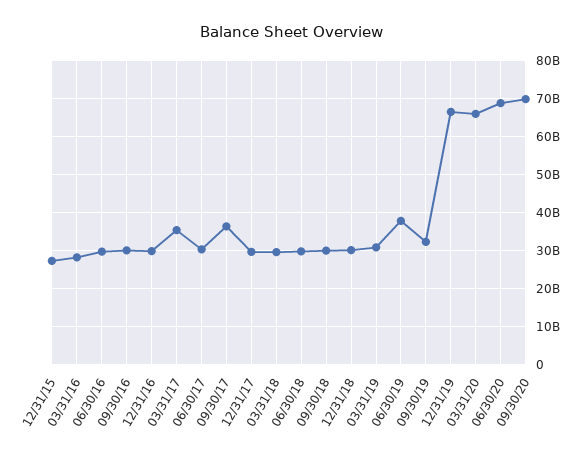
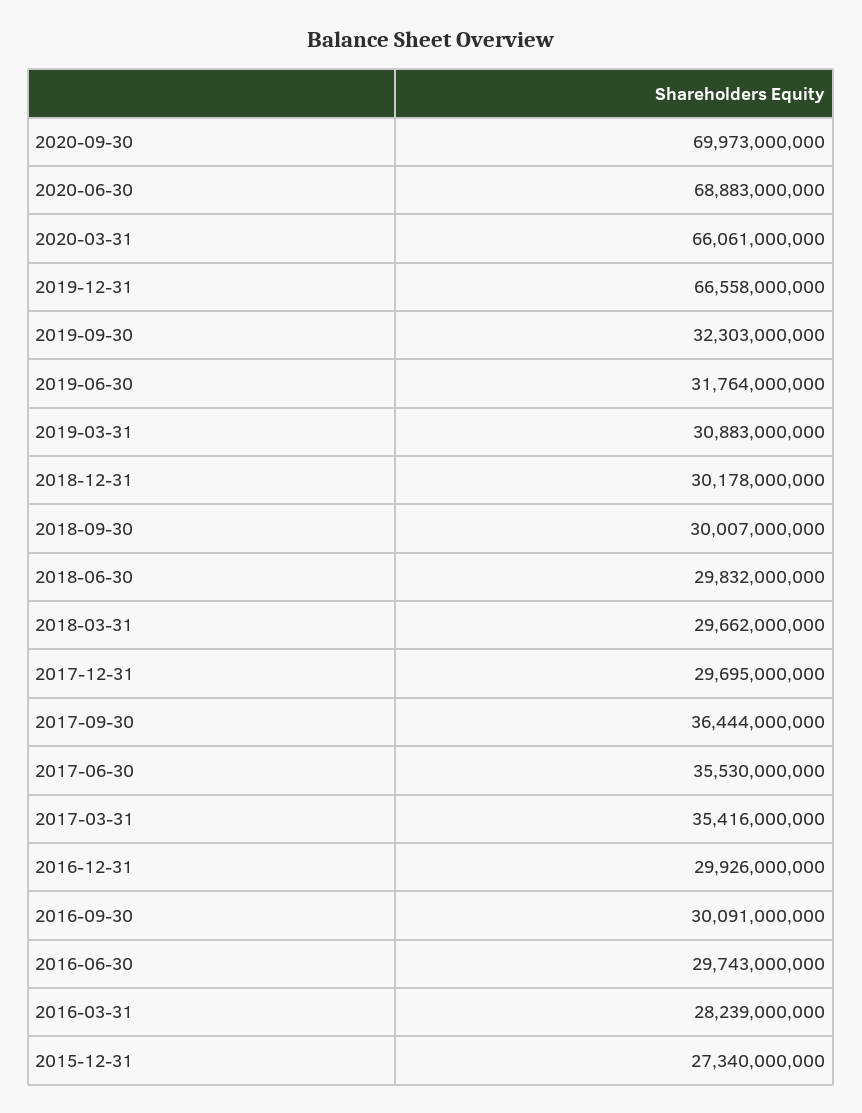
  {
    "12/31/15": 27340000000,
    "03/31/16": 28239000000,
    "06/30/16": 29743000000,
    "09/30/16": 30091000000,
    "12/31/16": 29926000000,
    "03/31/17": 35416000000,
-   "06/30/17": 30000000000,
+   "06/30/17": 35530000000,
    "09/30/17": 36444000000,
    "12/31/17": 29695000000,
    "03/31/18": 29662000000,
    "06/30/18": 29832000000,
    "09/30/18": 30007000000,
    "12/31/18": 30178000000,
    "03/31/19": 30883000000,
-   "06/30/19": 38000000000,
+   "06/30/19": 31764000000,
    "09/30/19": 32303000000,
    "12/31/19": 66558000000,
    "03/31/20": 66061000000,
    "06/30/20": 68883000000,
    "09/30/20": 69973000000
  }

